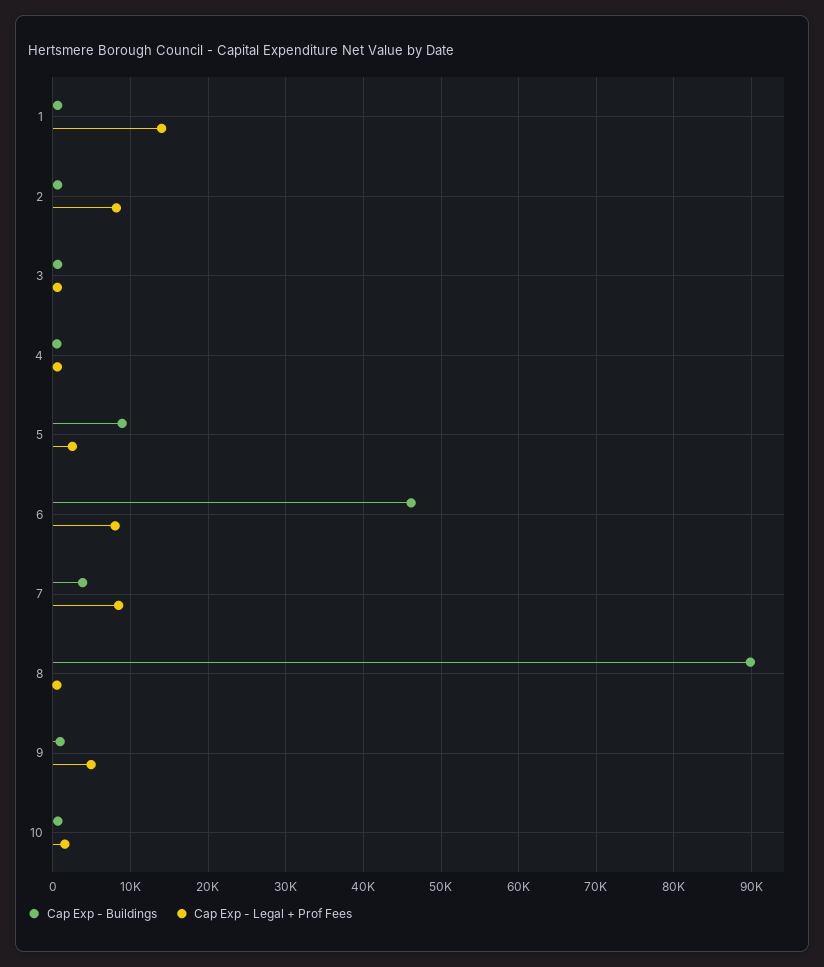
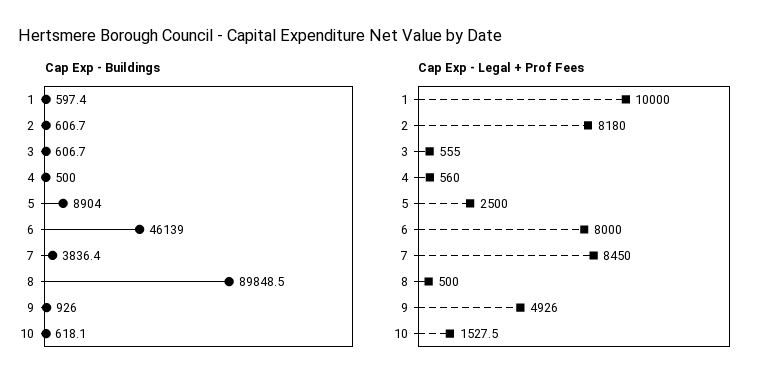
  {
    "Cap Exp - Buildings": {
      "1": 597.4,
      "2": 606.7,
      "3": 606.7,
      "4": 500,
      "5": 8904,
      "6": 46139,
      "7": 3836.4,
      "8": 89848.5,
      "9": 926,
      "10": 618.1
    },
    "Cap Exp - Legal + Prof Fees": {
-     "1": 14000,
+     "1": 10000,
      "2": 8180,
      "3": 555,
      "4": 560,
      "5": 2500,
      "6": 8000,
      "7": 8450,
      "8": 500,
      "9": 4926,
      "10": 1527.5
    }
  }

